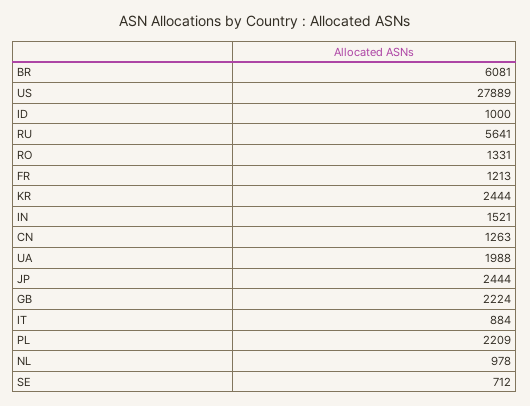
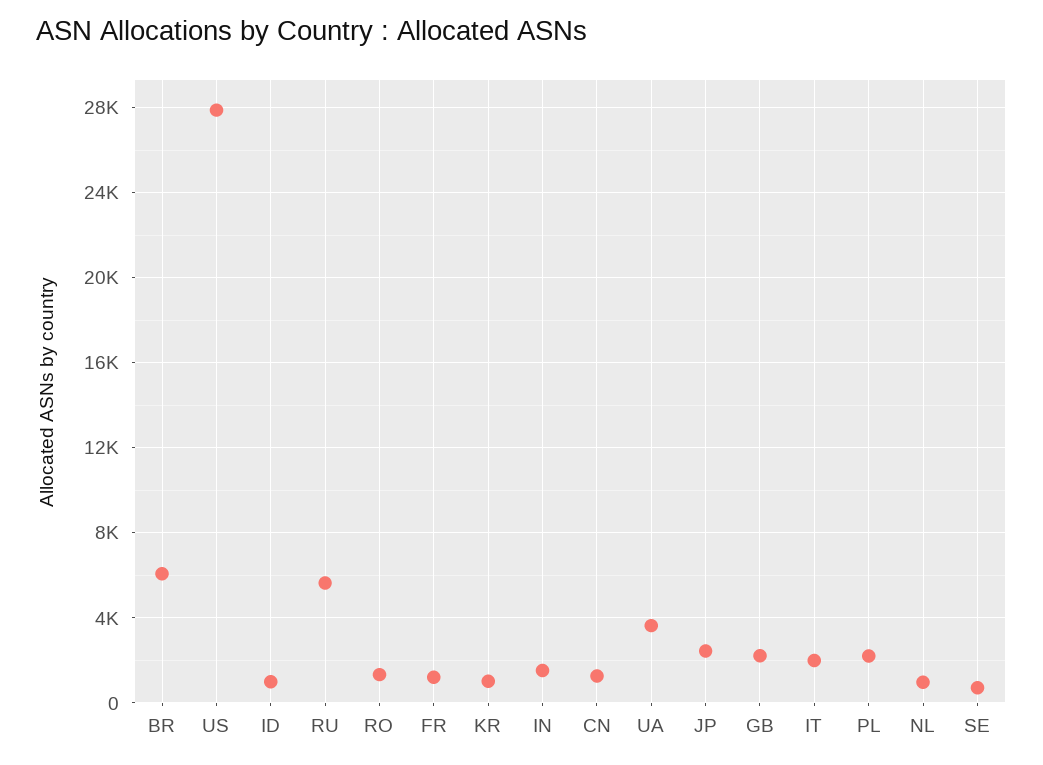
  {
    "BR": 6081,
    "US": 27889,
    "ID": 1000,
    "RU": 5641,
    "RO": 1331,
    "FR": 1213,
-   "KR": 2444,
+   "KR": 1000,
    "IN": 1521,
    "CN": 1263,
-   "UA": 1988,
+   "UA": 3500,
    "JP": 2444,
    "GB": 2224,
-   "IT": 884,
+   "IT": 2000,
    "PL": 2209,
    "NL": 978,
    "SE": 712
  }

